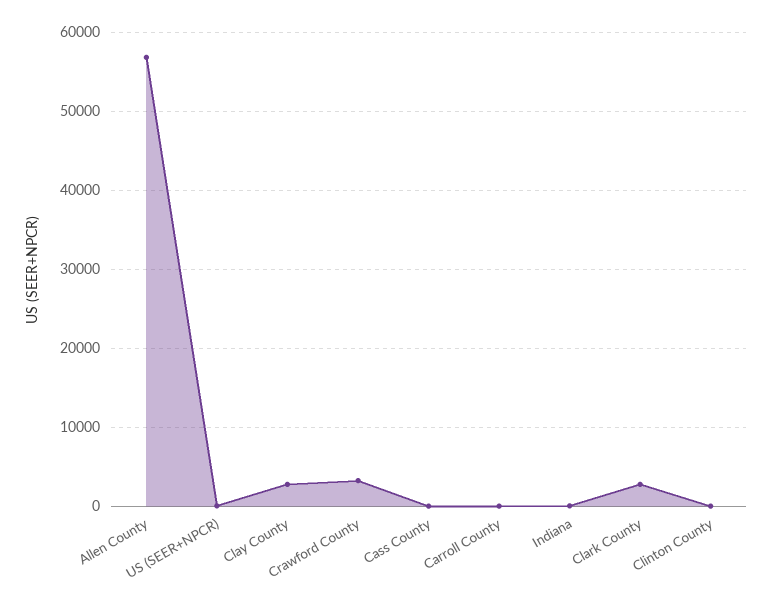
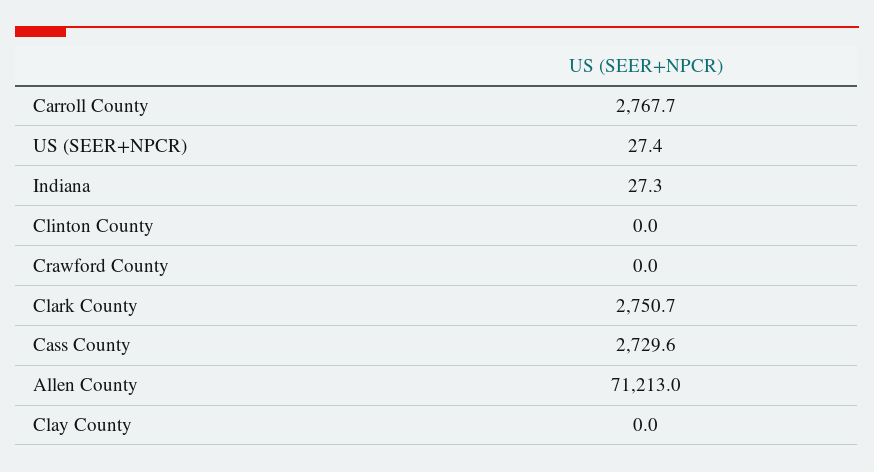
  {
-   "Allen County": 57000,
+   "Allen County": 71213,
    "US (SEER+NPCR)": 27.4,
-   "Clay County": 3000,
+   "Clay County": 0,
-   "Crawford County": 3000,
+   "Crawford County": 0,
-   "Cass County": 0,
+   "Cass County": 2729.6,
-   "Carroll County": 0,
+   "Carroll County": 2767.7,
    "Indiana": 27.3,
    "Clark County": 2750.7,
    "Clinton County": 0
  }

